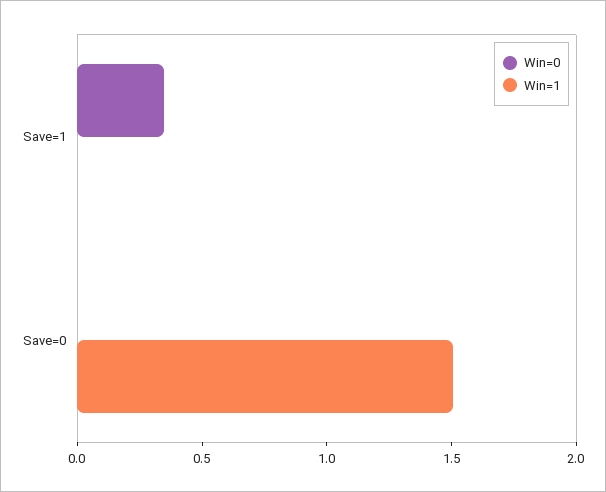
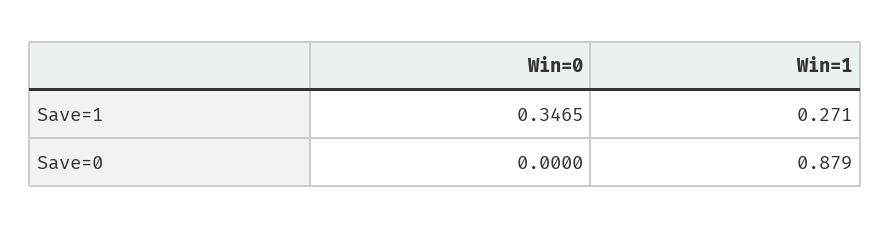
  {
    "Win=0": {
      "Save=1": 0.3465,
      "Save=0": 0
    },
    "Win=1": {
-     "Save=1": 0,
+     "Save=1": 0.271,
-     "Save=0": 1.5
+     "Save=0": 0.879
    }
  }

